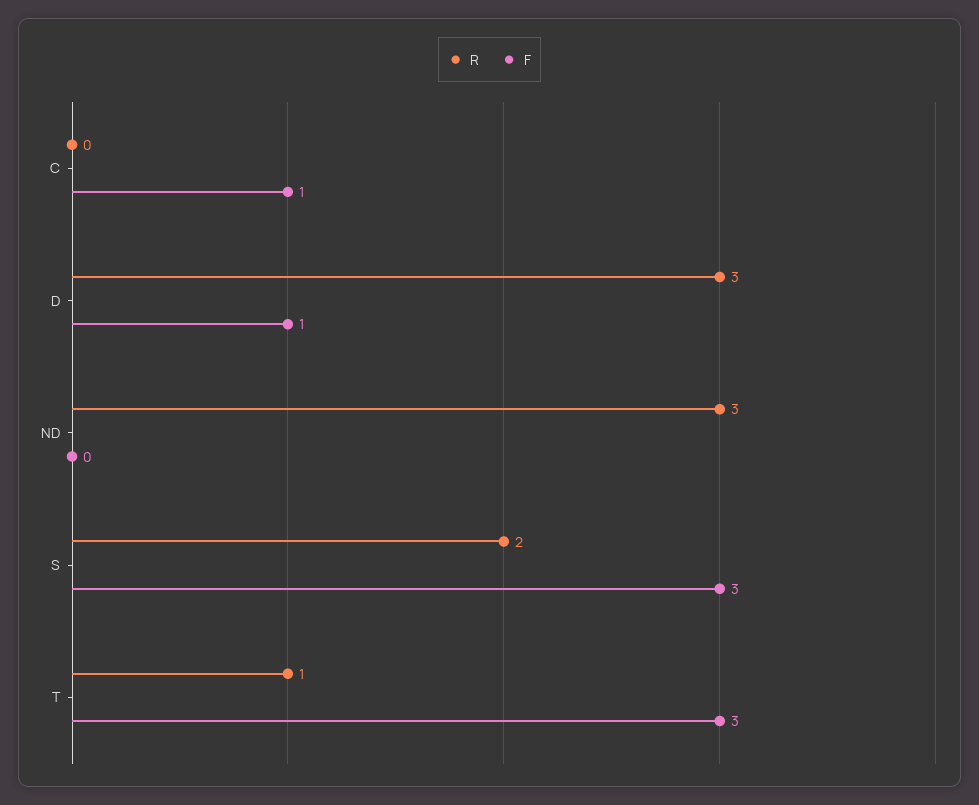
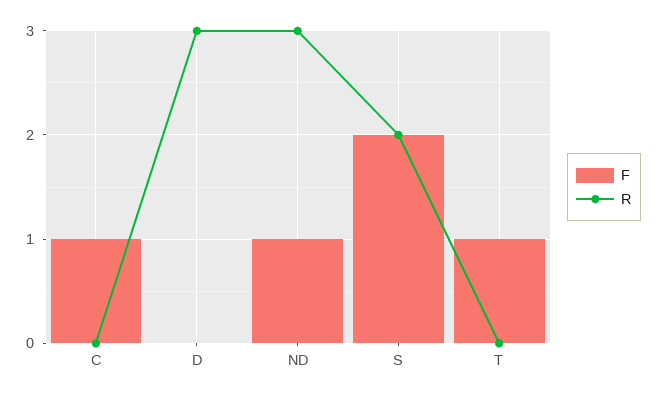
  {
    "R": {
      "C": 0,
      "D": 3,
      "ND": 3,
      "S": 2,
-     "T": 1
+     "T": 0
    },
    "F": {
      "C": 1,
-     "D": 1,
+     "D": 0,
-     "ND": 0,
+     "ND": 1,
-     "S": 3,
+     "S": 2,
-     "T": 3
+     "T": 1
    }
  }

